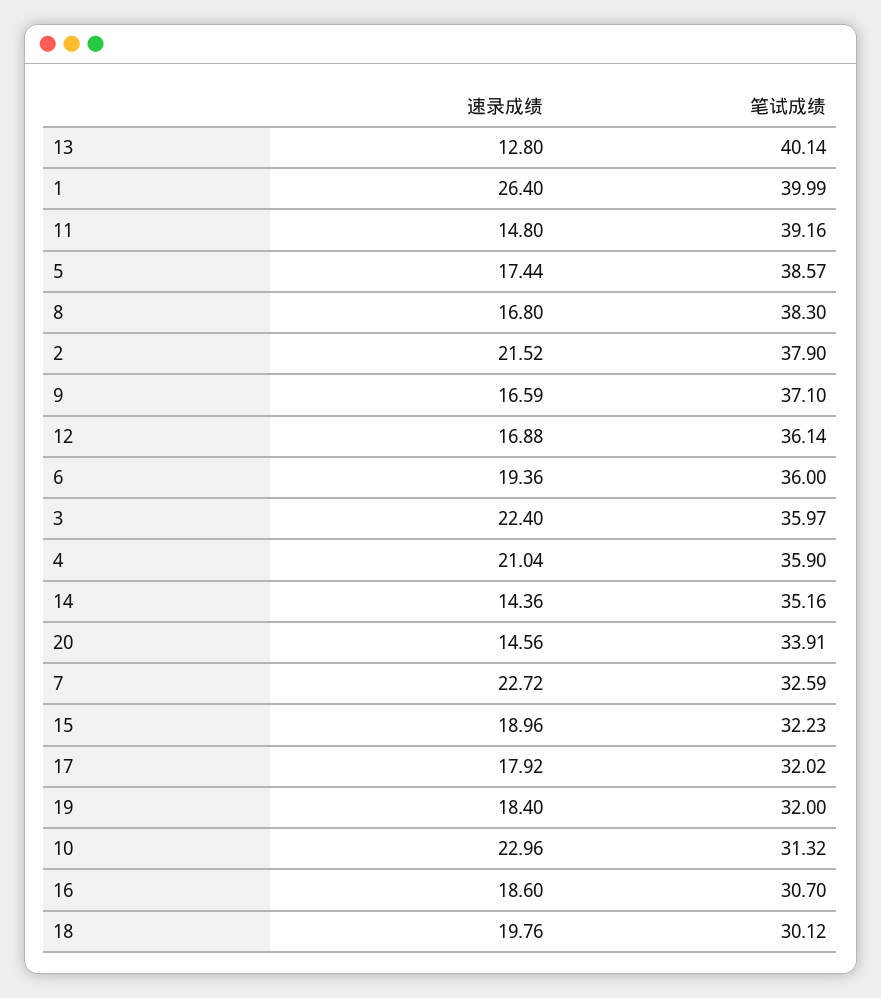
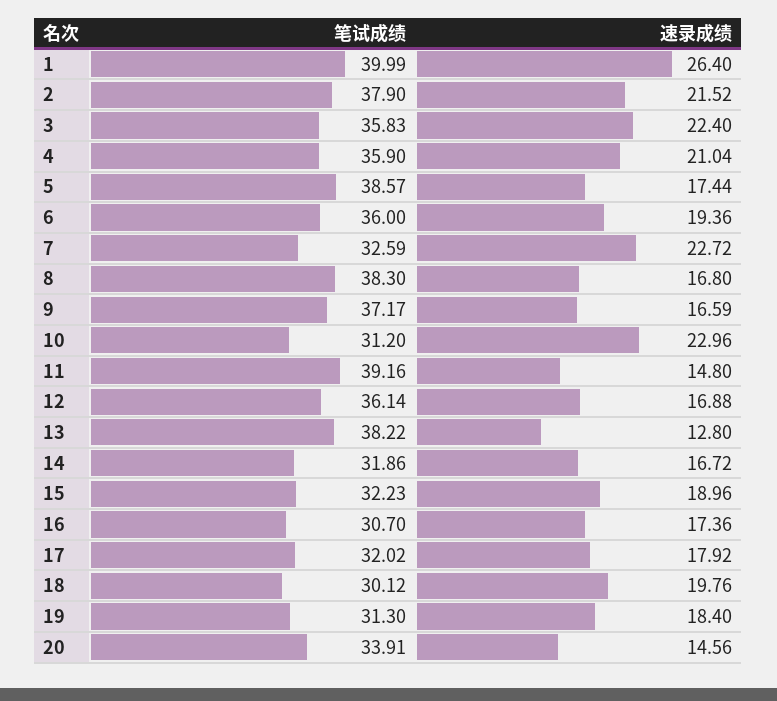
  {
    "速录成绩": {
      "13": 12.8,
      "1": 26.4,
      "11": 14.8,
      "5": 17.44,
      "8": 16.8,
      "2": 21.52,
      "9": 16.59,
      "12": 16.88,
      "6": 19.36,
      "3": 22.4,
      "4": 21.04,
-     "14": 14.36,
+     "14": 16.72,
      "20": 14.56,
      "7": 22.72,
      "15": 18.96,
      "17": 17.92,
      "19": 18.4,
      "10": 22.96,
-     "16": 18.6,
+     "16": 17.36,
      "18": 19.76
    },
    "笔试成绩": {
-     "13": 40.14,
+     "13": 38.22,
      "1": 39.99,
      "11": 39.16,
      "5": 38.57,
      "8": 38.3,
      "2": 37.9,
-     "9": 37.1,
+     "9": 37.17,
      "12": 36.14,
      "6": 36,
-     "3": 35.97,
+     "3": 35.83,
      "4": 35.9,
-     "14": 35.16,
+     "14": 31.86,
      "20": 33.91,
      "7": 32.59,
      "15": 32.23,
      "17": 32.02,
-     "19": 32,
+     "19": 31.3,
-     "10": 31.32,
+     "10": 31.2,
      "16": 30.7,
      "18": 30.12
    }
  }

